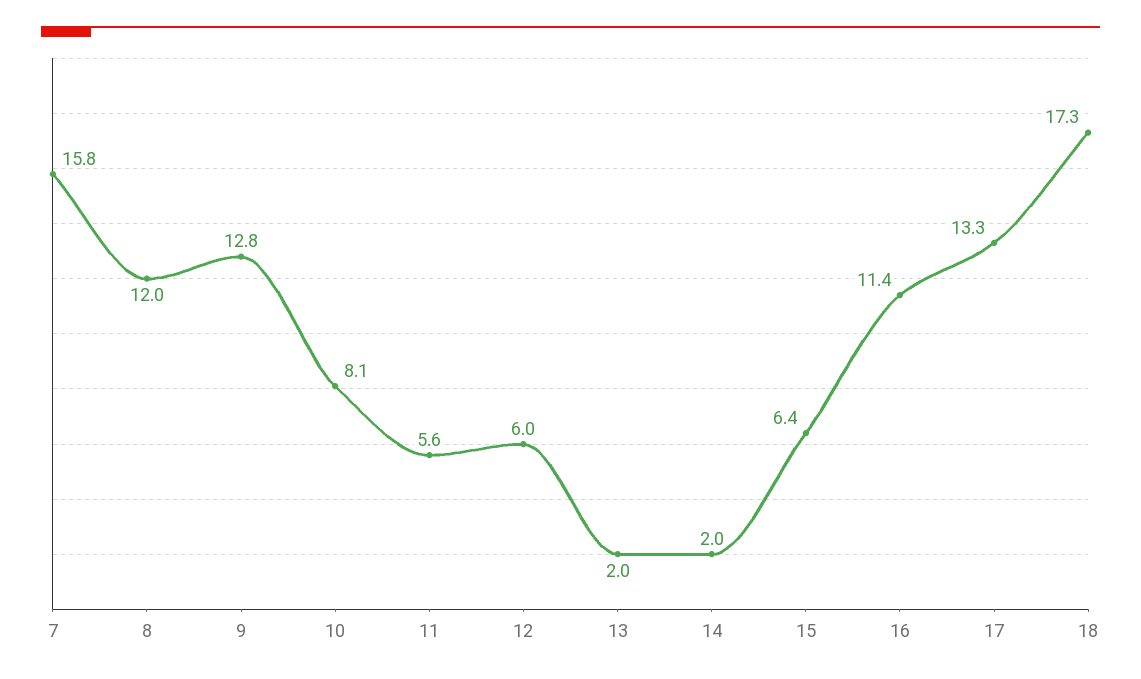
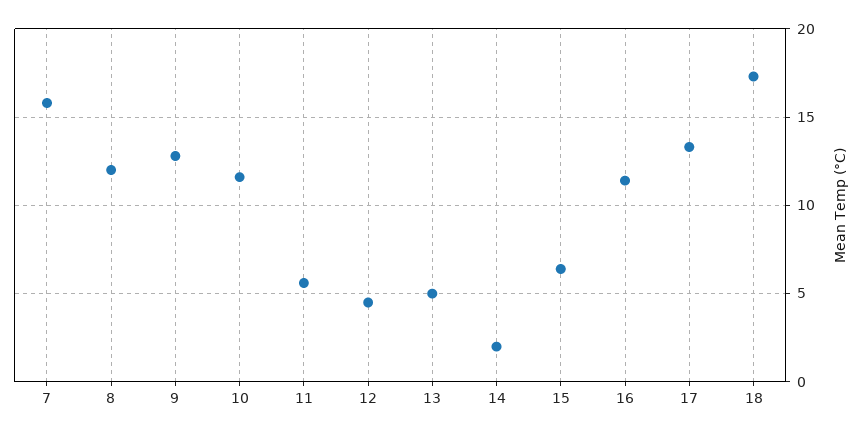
  {
    "7": 15.8,
    "8": 12,
    "9": 12.8,
-   "10": 8.1,
+   "10": 11.5,
    "11": 5.6,
-   "12": 6,
+   "12": 4.5,
-   "13": 2,
+   "13": 5,
    "14": 2,
    "15": 6.4,
    "16": 11.4,
    "17": 13.3,
    "18": 17.3
  }

